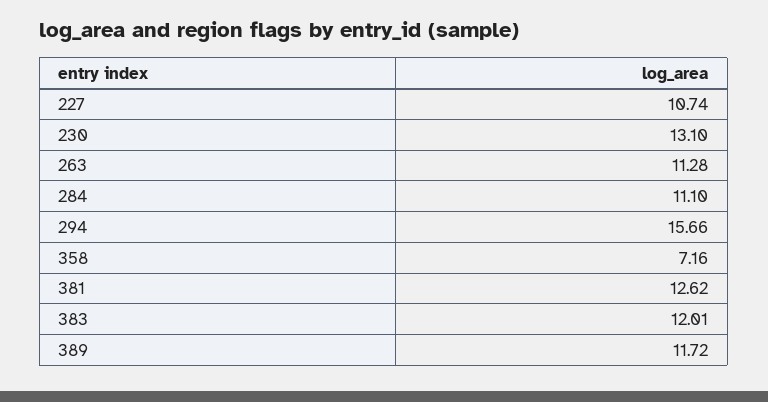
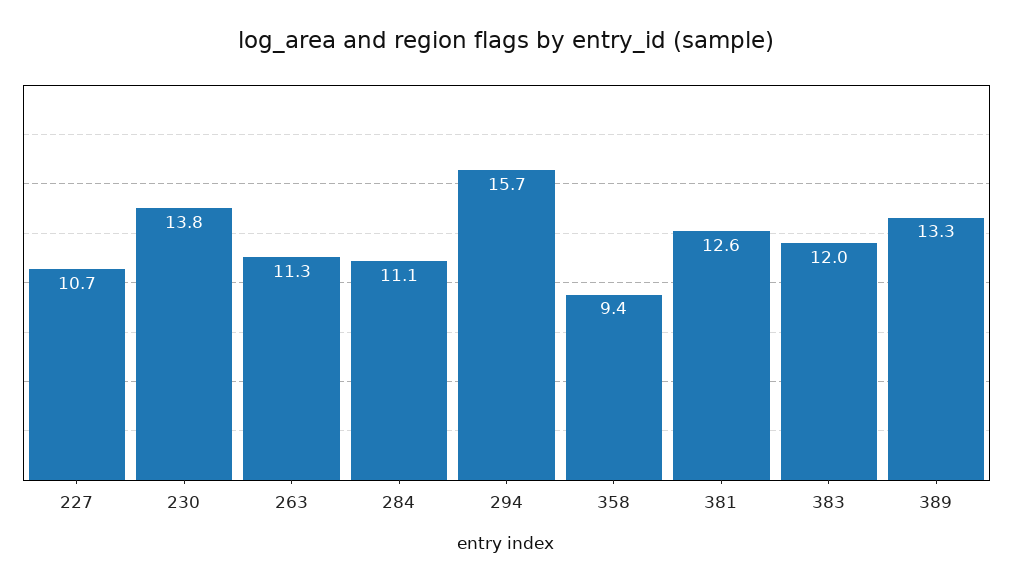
  {
    "227": 10.74,
-   "230": 13.1,
+   "230": 13.8,
    "263": 11.28,
    "284": 11.1,
    "294": 15.66,
-   "358": 7.16,
+   "358": 9.4,
    "381": 12.62,
    "383": 12.01,
-   "389": 11.72
+   "389": 13.3
  }

